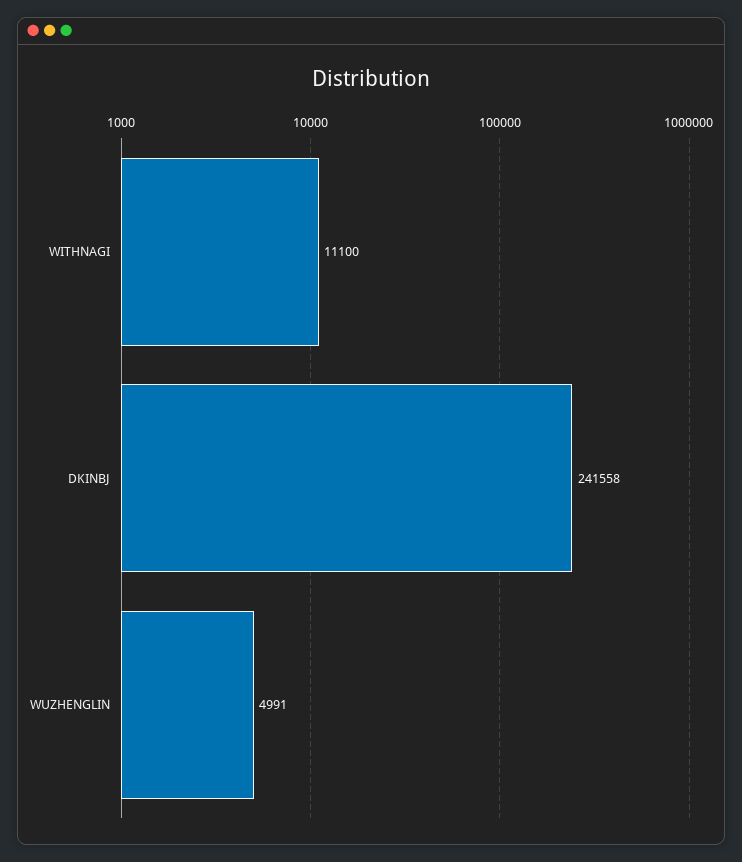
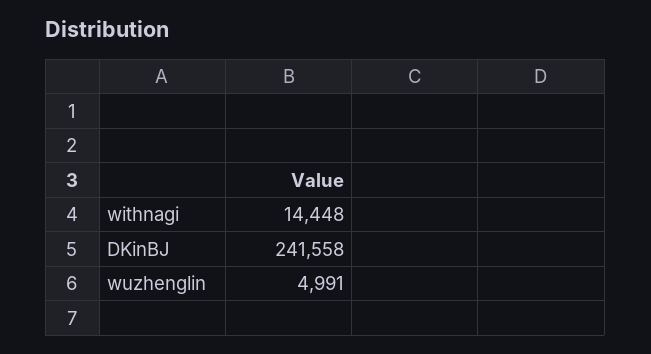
  {
-   "WITHNAGI": 11100,
+   "WITHNAGI": 14448,
    "DKINBJ": 241558,
    "WUZHENGLIN": 4991
  }

